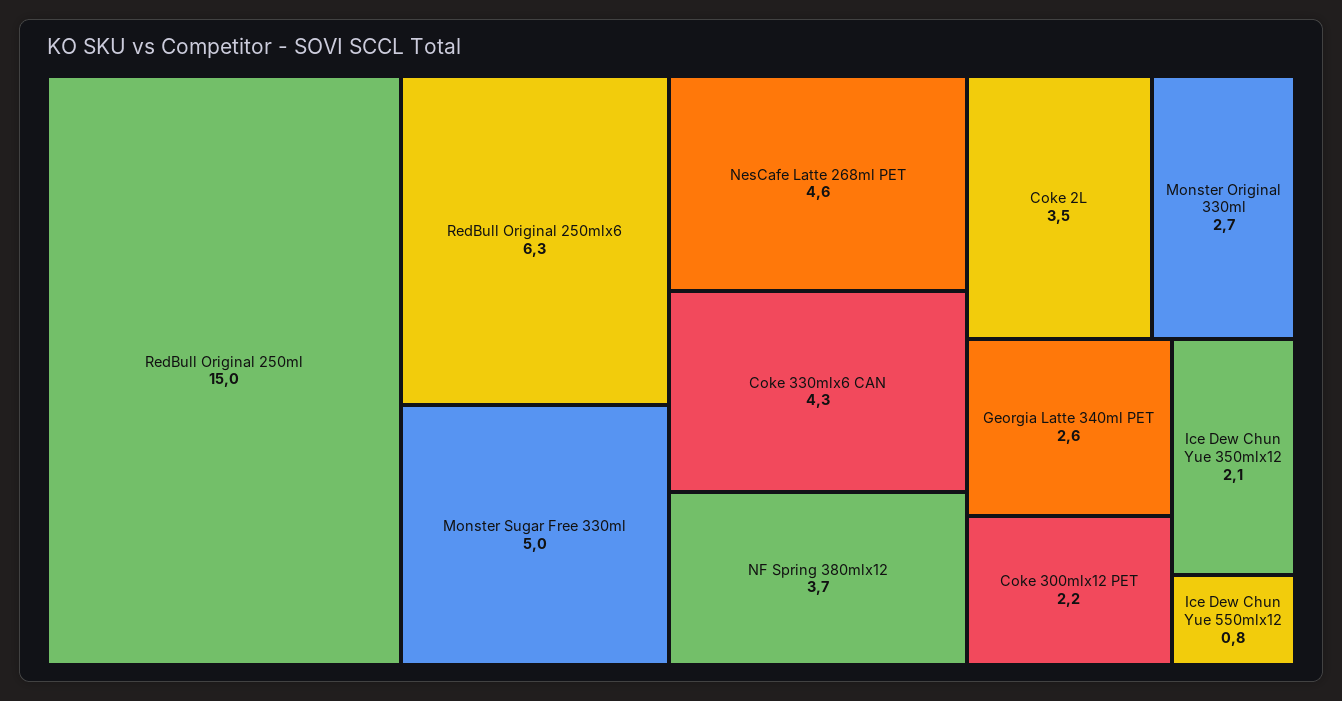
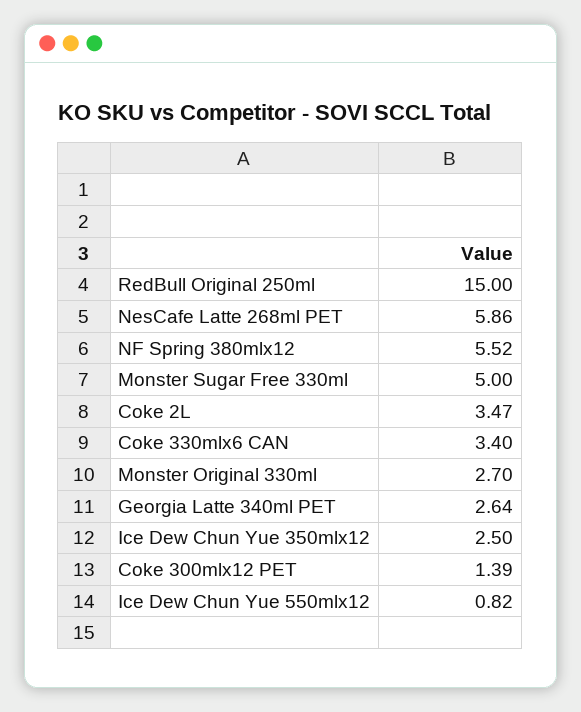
  {
    "RedBull Original 250ml": 15,
-   "RedBull Original 250mlx6": 6.3,
    "Monster Sugar Free 330ml": 5,
-   "NesCafe Latte 268ml PET": 4.6,
+   "NesCafe Latte 268ml PET": 5.86,
-   "Coke 330mlx6 CAN": 4.3,
+   "Coke 330mlx6 CAN": 3.4,
-   "NF Spring 380mlx12": 3.7,
+   "NF Spring 380mlx12": 5.52,
    "Coke 2L": 3.47,
    "Monster Original 330ml": 2.7,
    "Georgia Latte 340ml PET": 2.64,
-   "Coke 300mlx12 PET": 2.2,
+   "Coke 300mlx12 PET": 1.39,
-   "Ice Dew Chun Yue 350mlx12": 2.1,
+   "Ice Dew Chun Yue 350mlx12": 2.5,
    "Ice Dew Chun Yue 550mlx12": 0.82
  }

